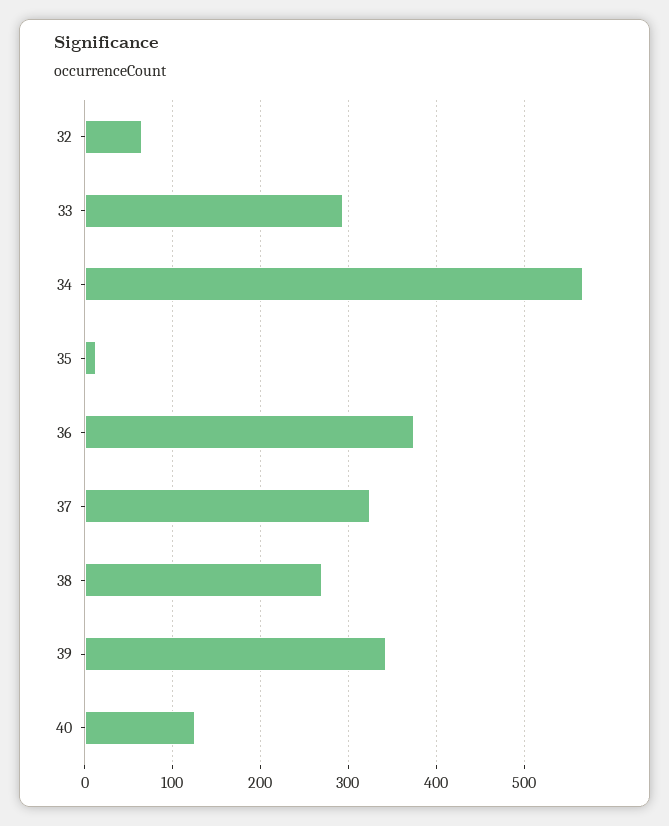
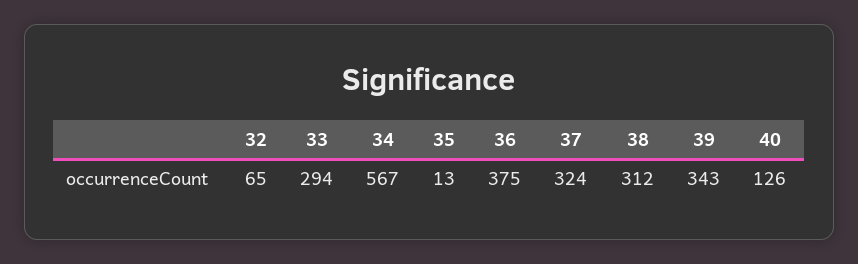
  {
    "32": 65,
    "33": 294,
    "34": 567,
    "35": 13,
    "36": 375,
    "37": 324,
-   "38": 270,
+   "38": 312,
    "39": 343,
    "40": 126
  }

